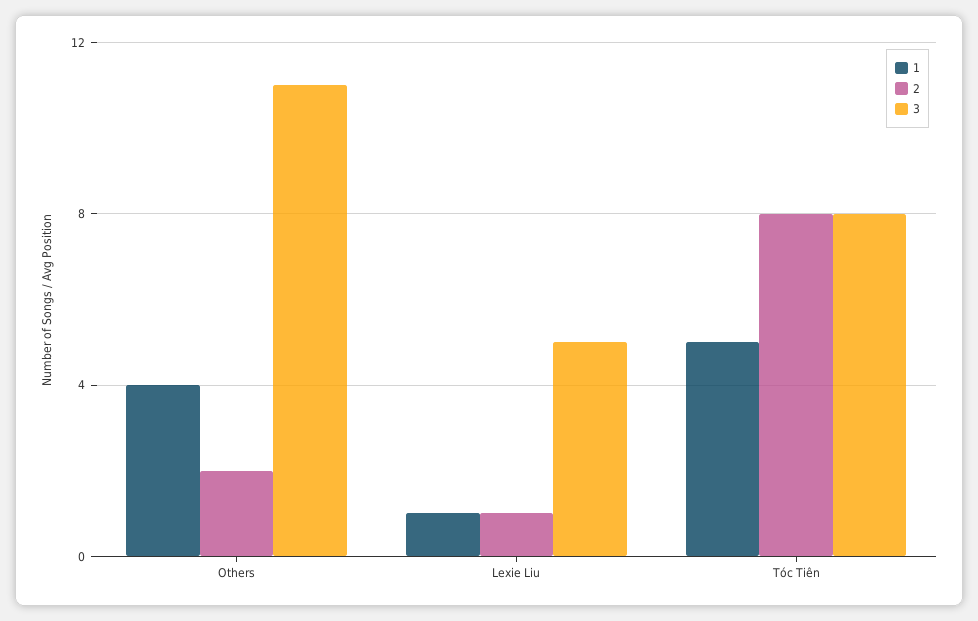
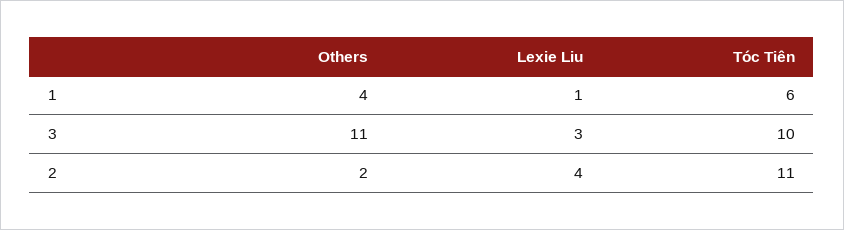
  {
    "1": {
      "Others": 4,
      "Lexie Liu": 1,
-     "Tóc Tiên": 5
+     "Tóc Tiên": 6
    },
    "2": {
      "Others": 2,
-     "Lexie Liu": 1,
+     "Lexie Liu": 4,
-     "Tóc Tiên": 8
+     "Tóc Tiên": 11
    },
    "3": {
      "Others": 11,
-     "Lexie Liu": 5,
+     "Lexie Liu": 3,
-     "Tóc Tiên": 8
+     "Tóc Tiên": 10
    }
  }

